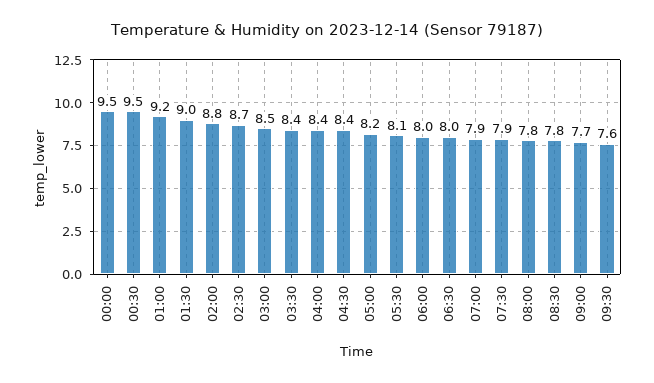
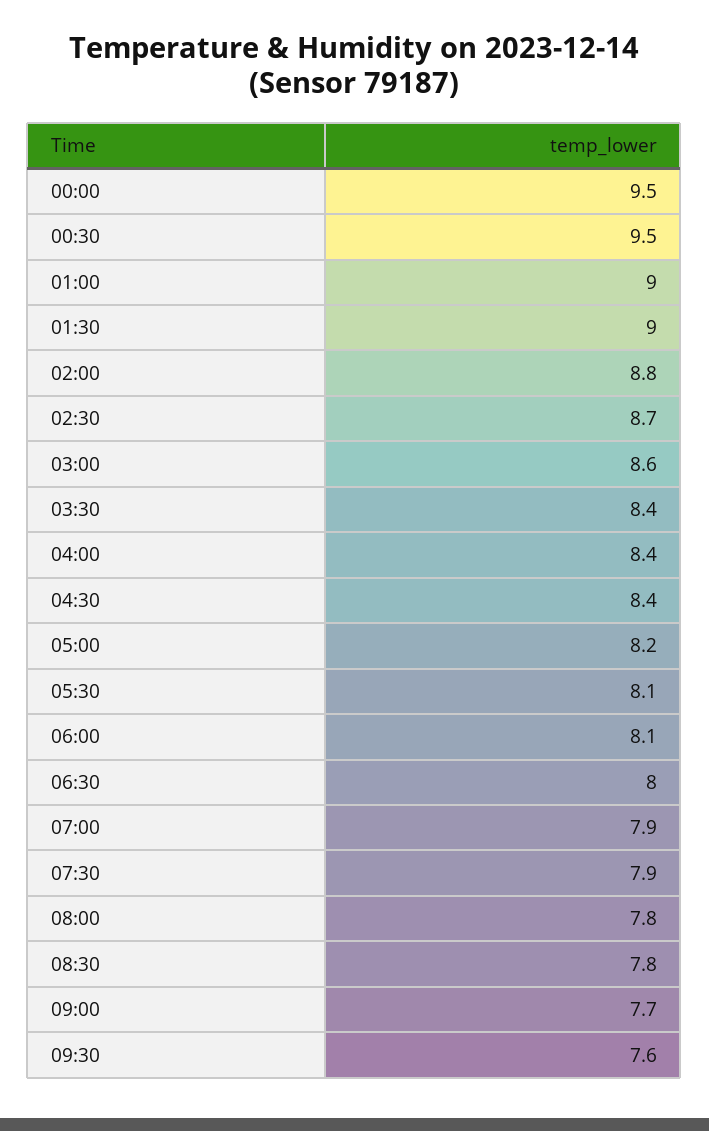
  {
    "00:00": 9.5,
    "00:30": 9.5,
-   "01:00": 9.2,
+   "01:00": 9,
    "01:30": 9,
    "02:00": 8.8,
    "02:30": 8.7,
-   "03:00": 8.5,
+   "03:00": 8.6,
    "03:30": 8.4,
    "04:00": 8.4,
    "04:30": 8.4,
    "05:00": 8.2,
    "05:30": 8.1,
-   "06:00": 8,
+   "06:00": 8.1,
    "06:30": 8,
    "07:00": 7.9,
    "07:30": 7.9,
    "08:00": 7.8,
    "08:30": 7.8,
    "09:00": 7.7,
    "09:30": 7.6
  }

